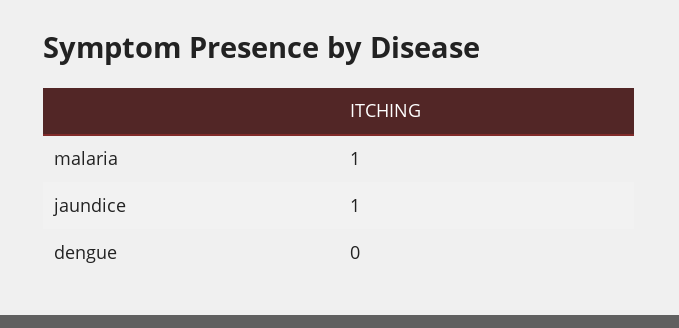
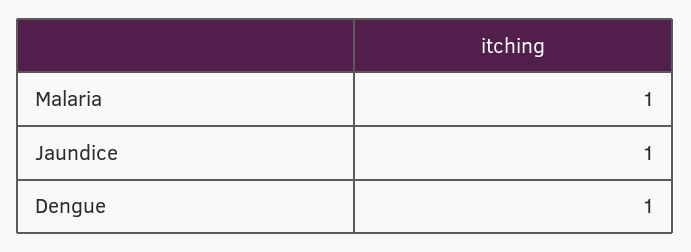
  {
    "malaria": 1,
    "jaundice": 1,
-   "dengue": 0
+   "dengue": 1
  }

